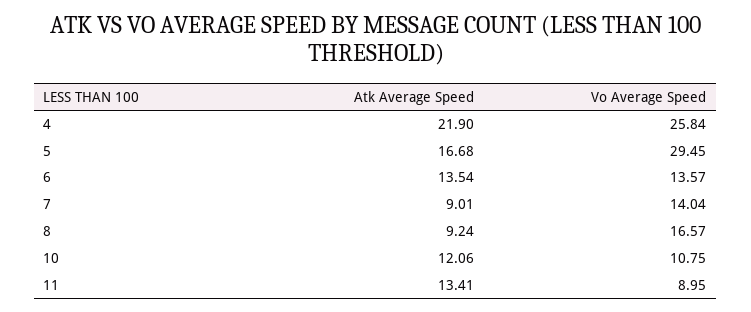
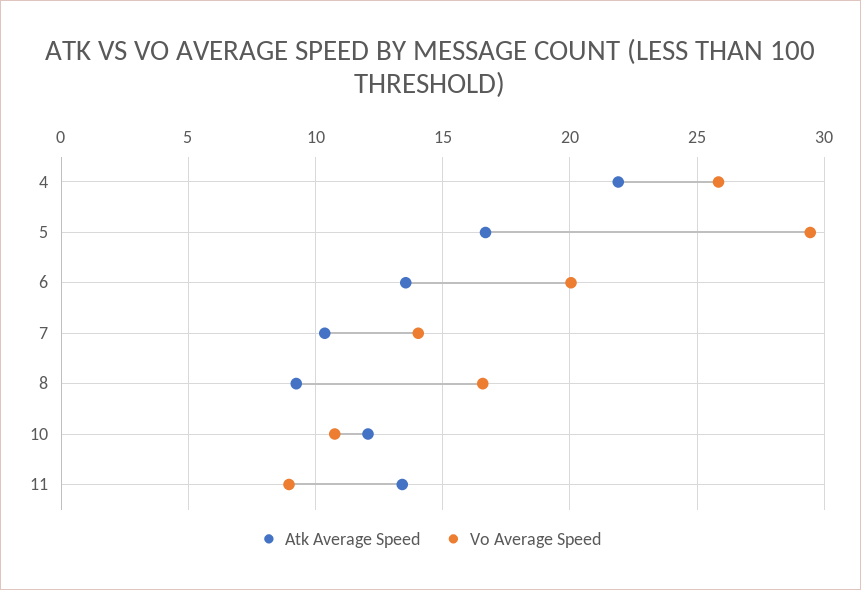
  {
    "Atk Average Speed": {
      "4": 21.9,
      "5": 16.68,
      "6": 13.54,
-     "7": 9.01,
+     "7": 10.5,
      "8": 9.24,
      "10": 12.06,
      "11": 13.41
    },
    "Vo Average Speed": {
      "4": 25.84,
      "5": 29.45,
-     "6": 13.57,
+     "6": 20,
      "7": 14.04,
      "8": 16.57,
      "10": 10.75,
      "11": 8.95
    }
  }

